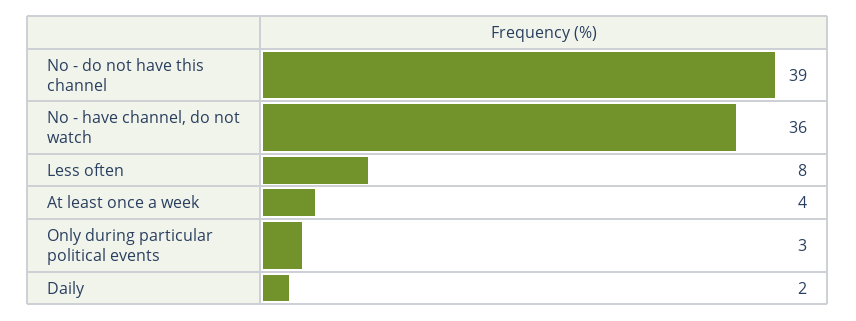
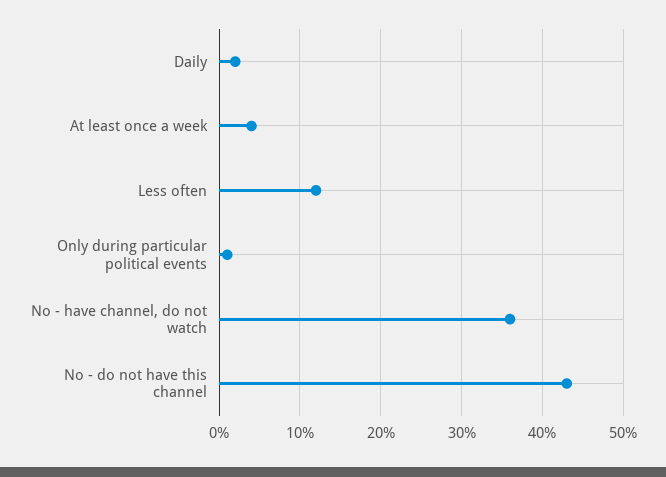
  {
-   "No - do not have this channel": 39,
+   "No - do not have this channel": 43,
    "No - have channel, do not watch": 36,
-   "Less often": 8,
+   "Less often": 12,
    "At least once a week": 4,
-   "Only during particular political events": 3,
+   "Only during particular political events": 1,
    "Daily": 2
  }

